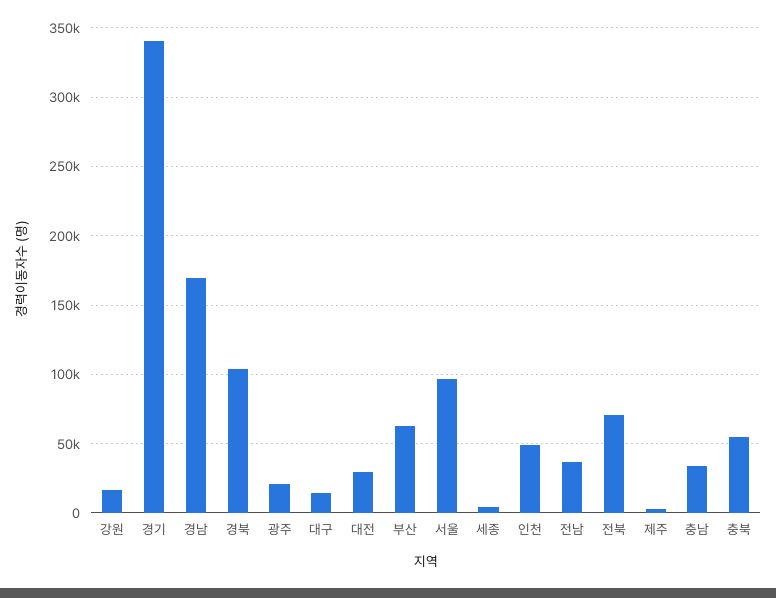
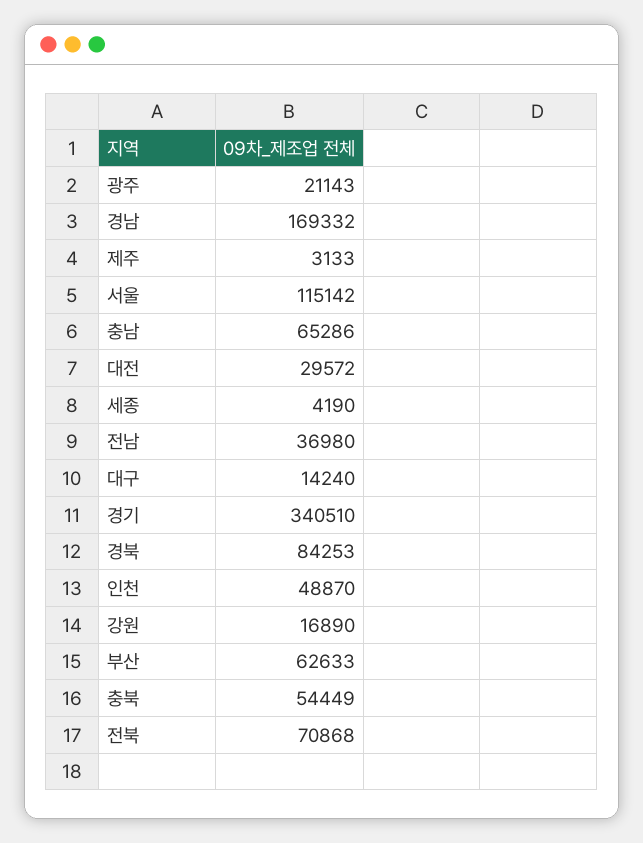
  {
    "강원": 16890,
    "경기": 340510,
    "경남": 169332,
-   "경북": 105000,
+   "경북": 84253,
    "광주": 21143,
    "대구": 14240,
    "대전": 29572,
    "부산": 62633,
-   "서울": 95000,
+   "서울": 115142,
    "세종": 4190,
    "인천": 48870,
    "전남": 36980,
    "전북": 70868,
    "제주": 3133,
-   "충남": 35000,
+   "충남": 65286,
    "충북": 54449
  }

